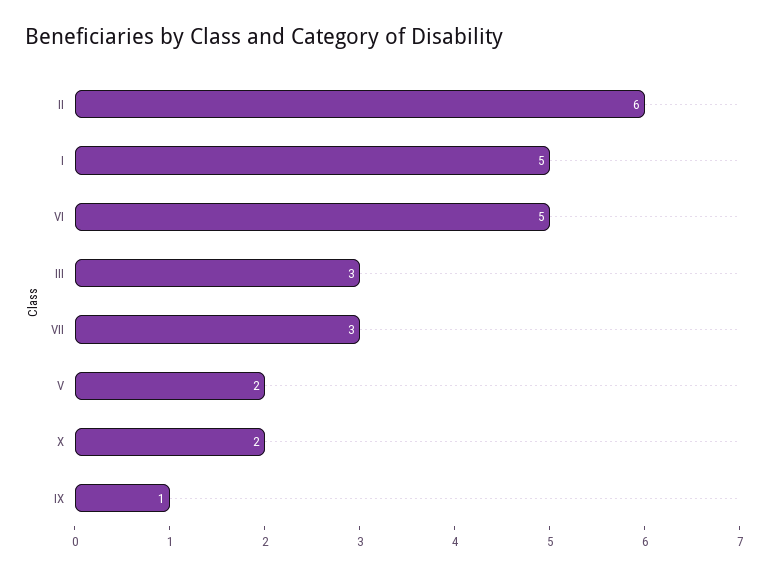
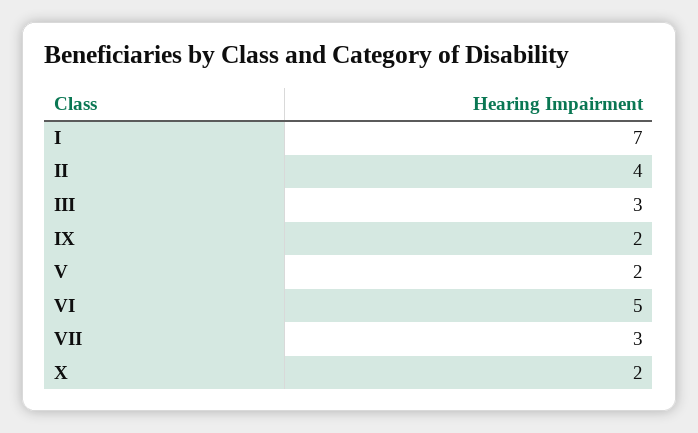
  {
-   "II": 6,
+   "II": 4,
-   "I": 5,
+   "I": 7,
    "VI": 5,
    "III": 3,
    "VII": 3,
    "V": 2,
    "X": 2,
-   "IX": 1
+   "IX": 2
  }

